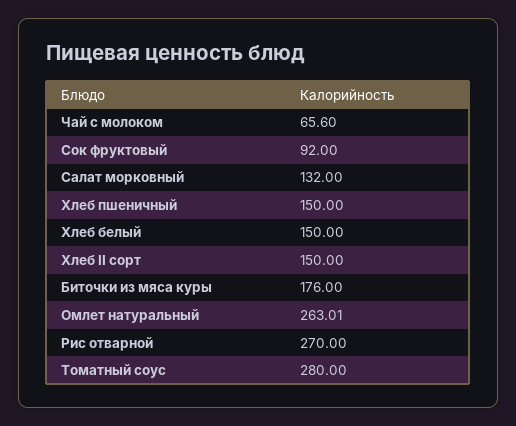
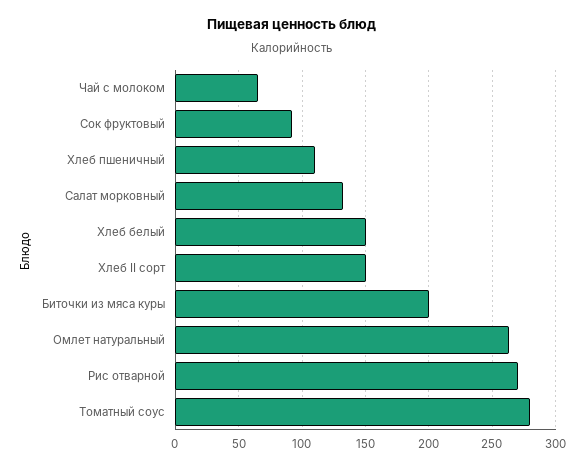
  {
    "Чай с молоком": 65.6,
    "Сок фруктовый": 92,
    "Салат морковный": 132,
-   "Хлеб пшеничный": 150,
+   "Хлеб пшеничный": 110,
    "Хлеб белый": 150,
    "Хлеб II сорт": 150,
-   "Биточки из мяса куры": 176,
+   "Биточки из мяса куры": 200,
    "Омлет натуральный": 263.01,
    "Рис отварной": 270,
    "Томатный соус": 280
  }

